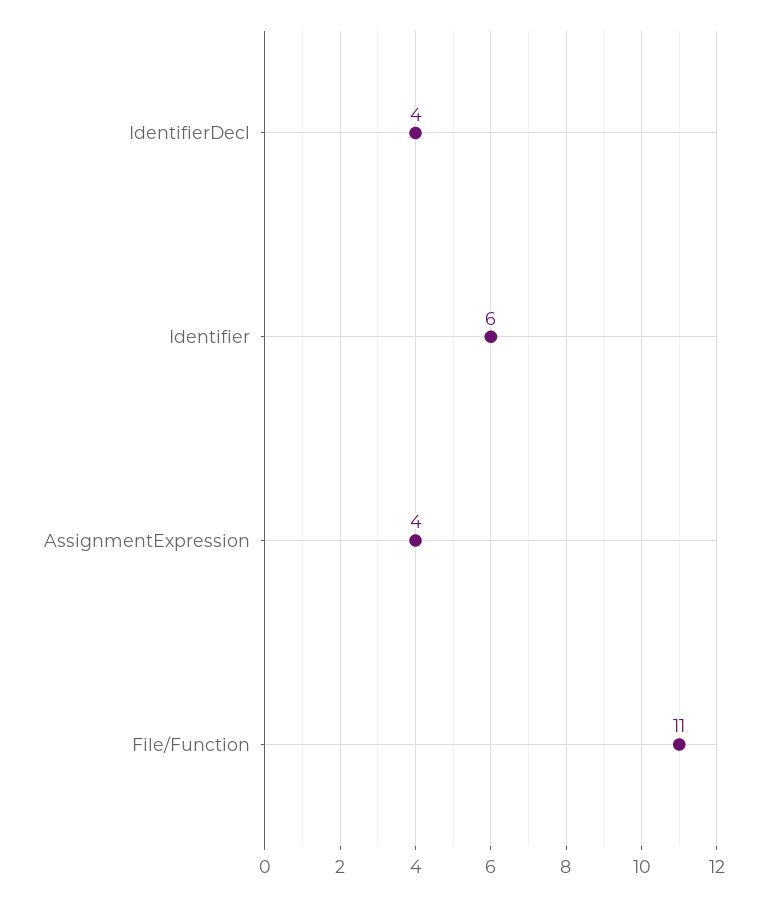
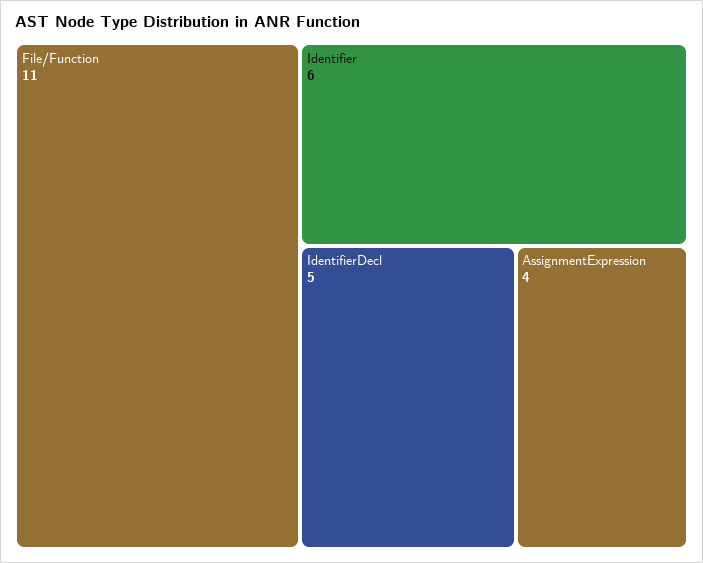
  {
-   "IdentifierDecl": 4,
+   "IdentifierDecl": 5,
    "Identifier": 6,
    "AssignmentExpression": 4,
    "File/Function": 11
  }

